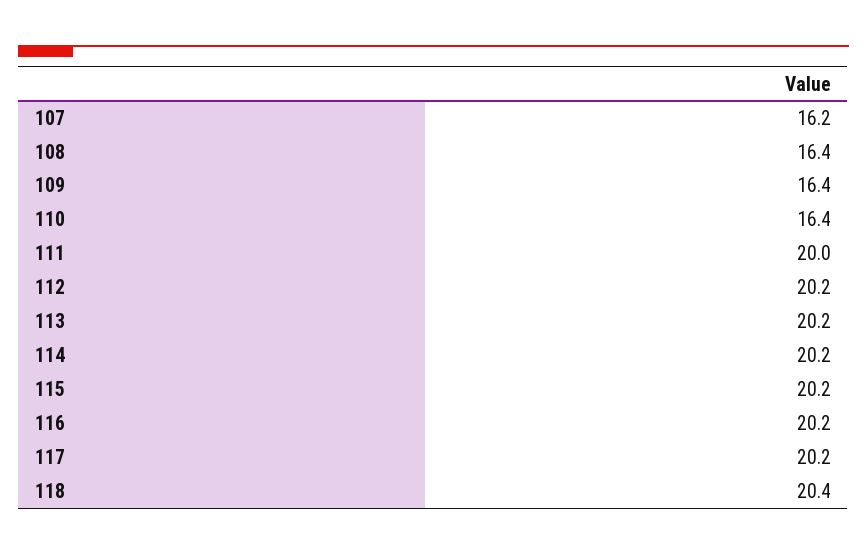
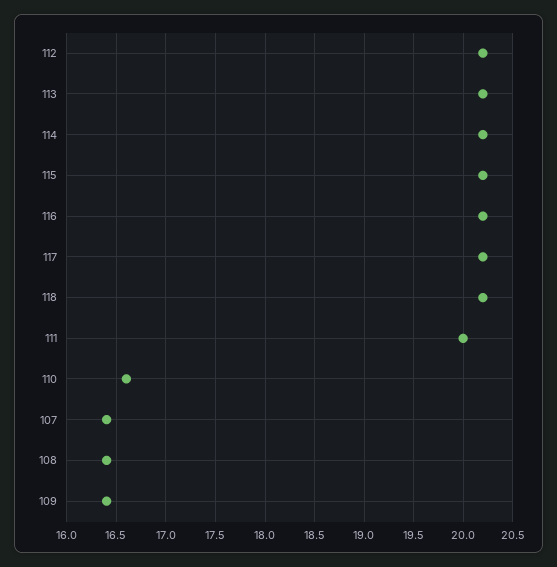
  {
-   "107": 16.2,
+   "107": 16.4,
    "108": 16.4,
    "109": 16.4,
-   "110": 16.4,
+   "110": 16.6,
    "111": 20,
    "112": 20.2,
    "113": 20.2,
    "114": 20.2,
    "115": 20.2,
    "116": 20.2,
    "117": 20.2,
-   "118": 20.4
+   "118": 20.2
  }

